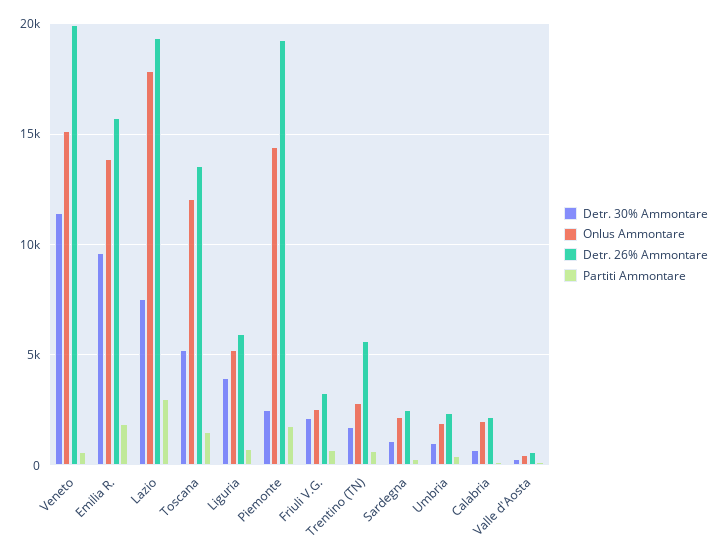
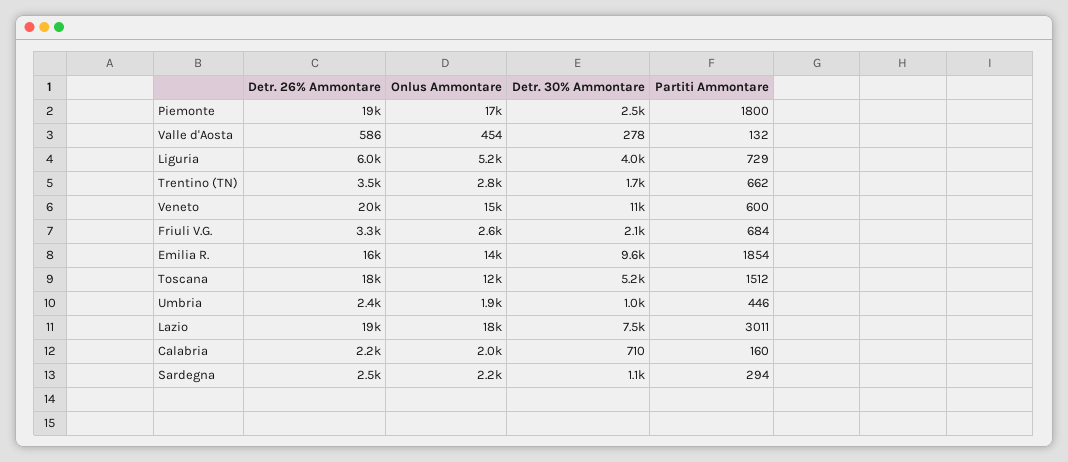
  {
    "Detr. 30% Ammontare": {
      "Veneto": 11000,
      "Emilia R.": 9600,
      "Lazio": 7500,
      "Toscana": 5200,
      "Liguria": 4000,
      "Piemonte": 2500,
      "Friuli V.G.": 2100,
      "Trentino (TN)": 1700,
      "Sardegna": 1100,
      "Umbria": 1000,
      "Calabria": 710,
      "Valle d'Aosta": 278
    },
    "Onlus Ammontare": {
      "Veneto": 15000,
      "Emilia R.": 14000,
      "Lazio": 18000,
      "Toscana": 12000,
      "Liguria": 5200,
-     "Piemonte": 14500,
+     "Piemonte": 17000,
      "Friuli V.G.": 2600,
      "Trentino (TN)": 2800,
      "Sardegna": 2200,
      "Umbria": 1900,
      "Calabria": 2000,
      "Valle d'Aosta": 454
    },
    "Detr. 26% Ammontare": {
      "Veneto": 20000,
      "Emilia R.": 16000,
      "Lazio": 19000,
-     "Toscana": 13500,
+     "Toscana": 18000,
      "Liguria": 6000,
      "Piemonte": 19000,
      "Friuli V.G.": 3300,
-     "Trentino (TN)": 5500,
+     "Trentino (TN)": 3500,
      "Sardegna": 2500,
      "Umbria": 2400,
      "Calabria": 2200,
      "Valle d'Aosta": 586
    },
    "Partiti Ammontare": {
      "Veneto": 600,
      "Emilia R.": 1854,
      "Lazio": 3011,
      "Toscana": 1512,
      "Liguria": 729,
      "Piemonte": 1800,
      "Friuli V.G.": 684,
      "Trentino (TN)": 662,
      "Sardegna": 294,
      "Umbria": 446,
      "Calabria": 160,
      "Valle d'Aosta": 132
    }
  }

